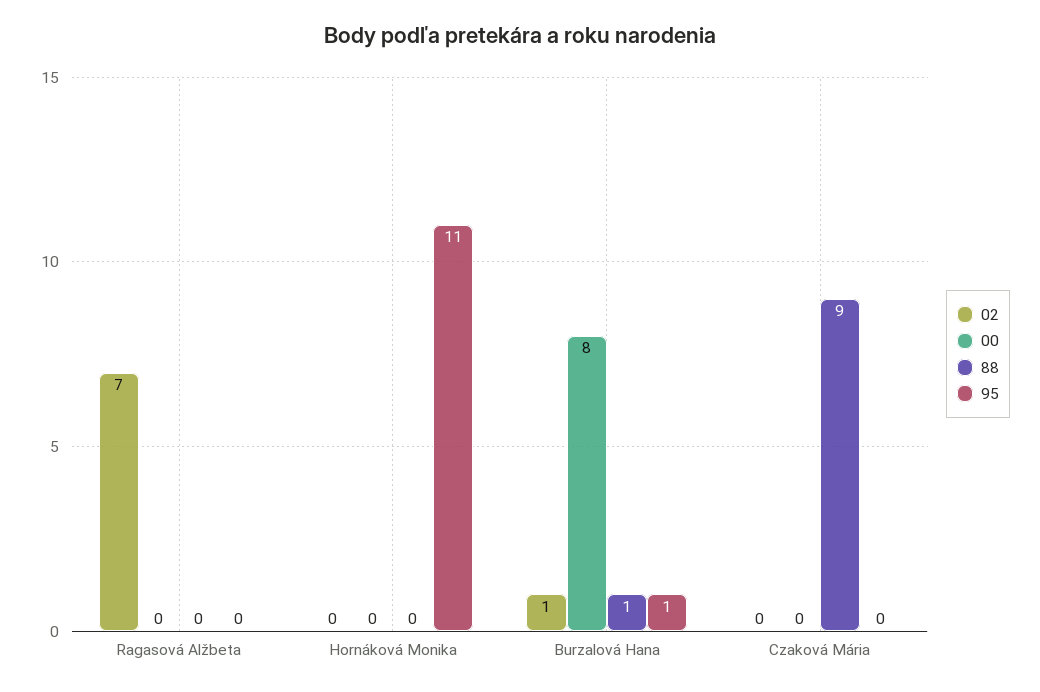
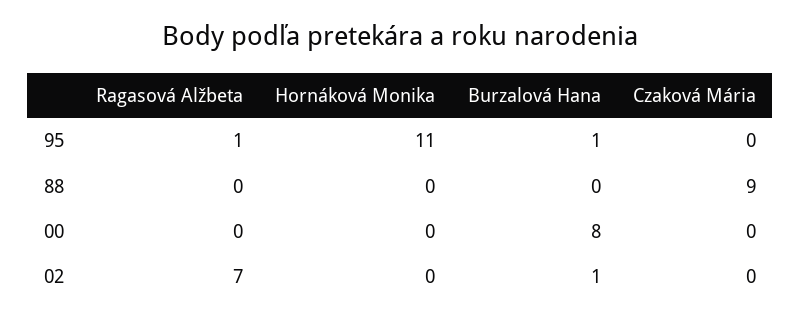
  {
    "02": {
      "Ragasová Alžbeta": 7,
      "Hornáková Monika": 0,
      "Burzalová Hana": 1,
      "Czaková Mária": 0
    },
    "00": {
      "Ragasová Alžbeta": 0,
      "Hornáková Monika": 0,
      "Burzalová Hana": 8,
      "Czaková Mária": 0
    },
    "88": {
      "Ragasová Alžbeta": 0,
      "Hornáková Monika": 0,
-     "Burzalová Hana": 1,
+     "Burzalová Hana": 0,
      "Czaková Mária": 9
    },
    "95": {
-     "Ragasová Alžbeta": 0,
+     "Ragasová Alžbeta": 1,
      "Hornáková Monika": 11,
      "Burzalová Hana": 1,
      "Czaková Mária": 0
    }
  }

